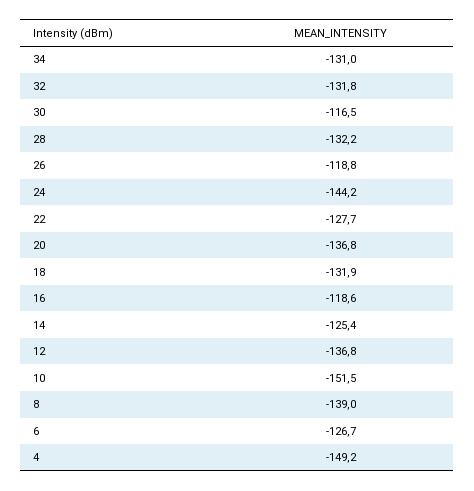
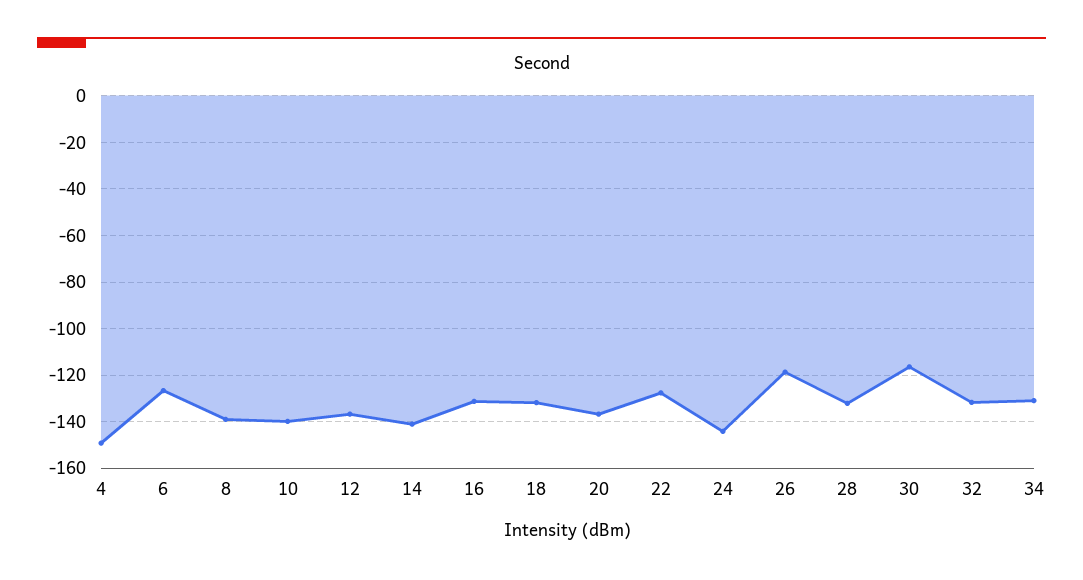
  {
    "34": -131,
    "32": -131.8,
    "30": -116.5,
    "28": -132.2,
    "26": -118.8,
    "24": -144.2,
    "22": -127.7,
    "20": -136.8,
    "18": -131.9,
-   "16": -118.6,
+   "16": -130,
-   "14": -125.4,
+   "14": -140,
    "12": -136.8,
-   "10": -151.5,
+   "10": -140,
    "8": -139,
    "6": -126.7,
    "4": -149.2
  }

